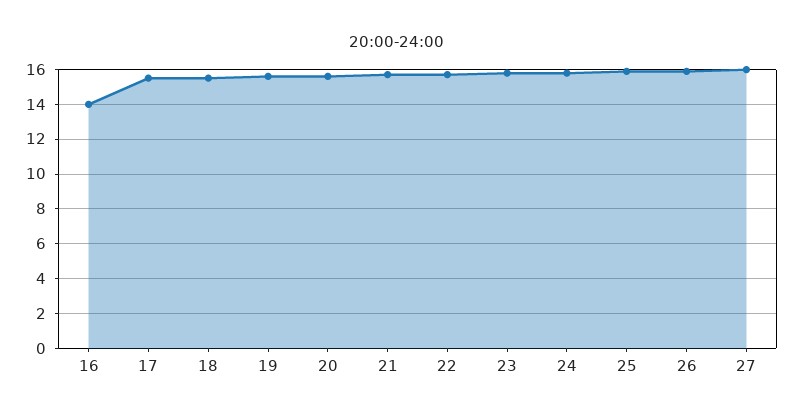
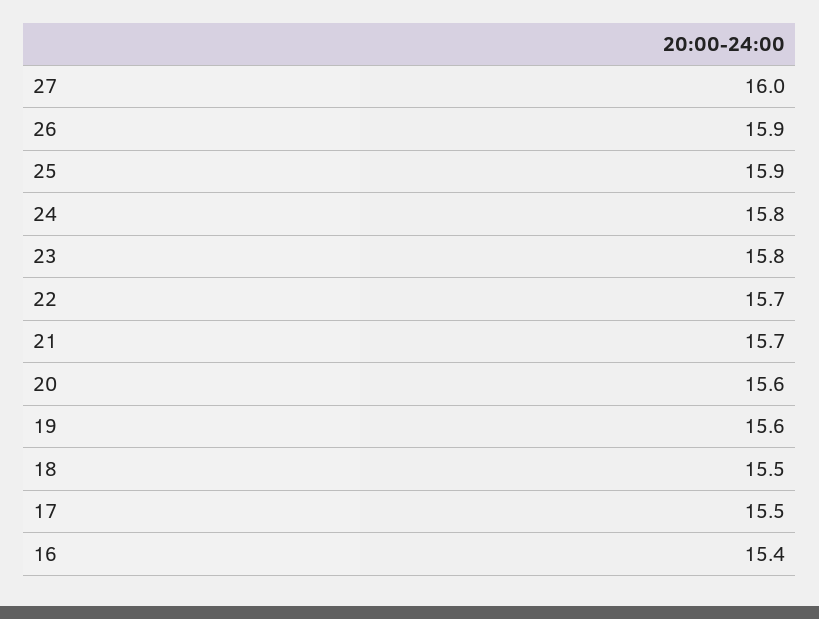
  {
-   "16": 14,
+   "16": 15.4,
    "17": 15.5,
    "18": 15.5,
    "19": 15.6,
    "20": 15.6,
    "21": 15.7,
    "22": 15.7,
    "23": 15.8,
    "24": 15.8,
    "25": 15.9,
    "26": 15.9,
    "27": 16
  }

